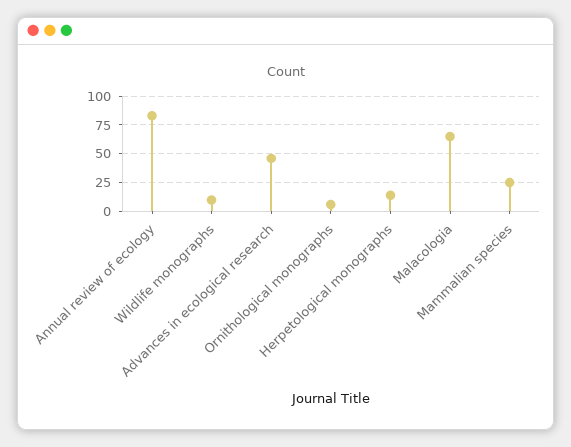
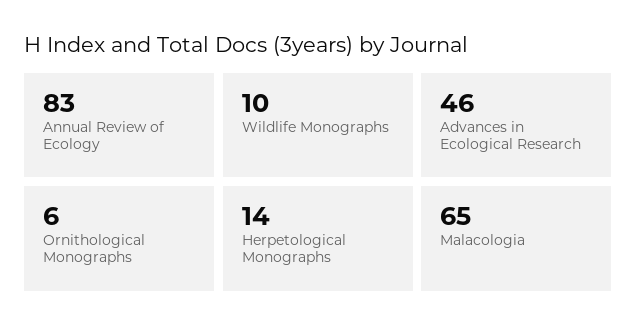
  {
    "Annual review of ecology": 83,
    "Wildlife monographs": 10,
    "Advances in ecological research": 46,
    "Ornithological monographs": 6,
    "Herpetological monographs": 14,
-   "Malacologia": 65,
+   "Malacologia": 65
-   "Mammalian species": 25
  }

